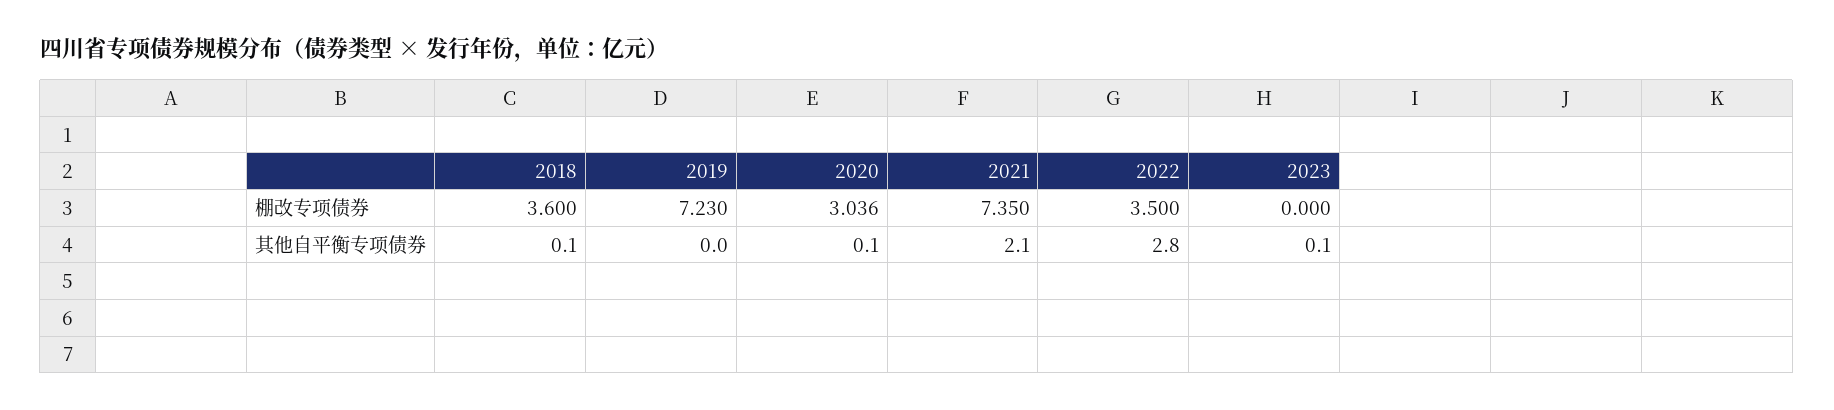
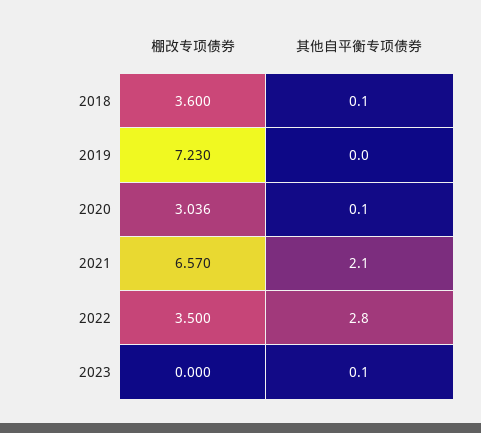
  {
    "2018": {
      "棚改专项债券": 3.6,
      "其他自平衡专项债券": 0.1
    },
    "2019": {
      "棚改专项债券": 7.23,
      "其他自平衡专项债券": 0
    },
    "2020": {
      "棚改专项债券": 3.036,
      "其他自平衡专项债券": 0.1
    },
    "2021": {
-     "棚改专项债券": 7.35,
+     "棚改专项债券": 6.57,
      "其他自平衡专项债券": 2.1
    },
    "2022": {
      "棚改专项债券": 3.5,
      "其他自平衡专项债券": 2.8
    },
    "2023": {
      "棚改专项债券": 0,
      "其他自平衡专项债券": 0.1
    }
  }

